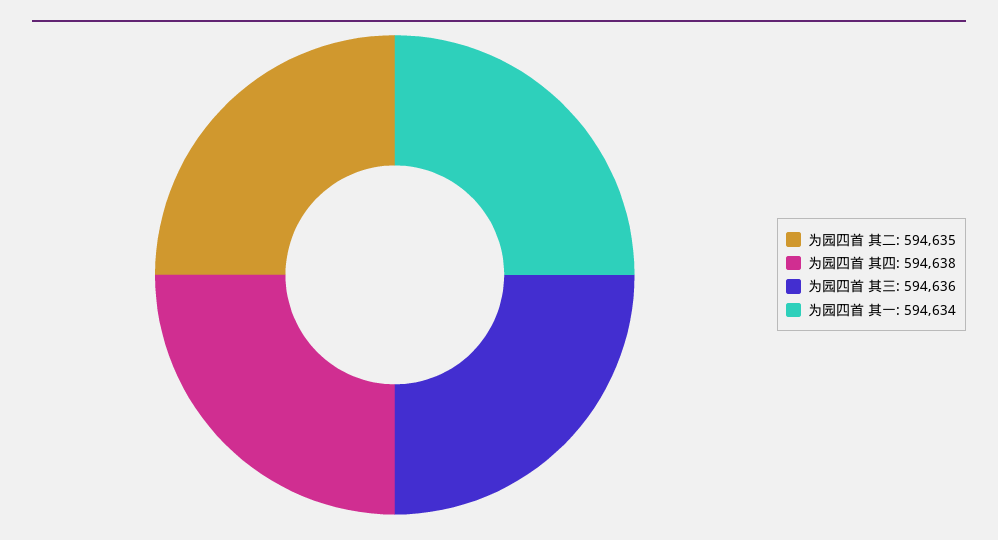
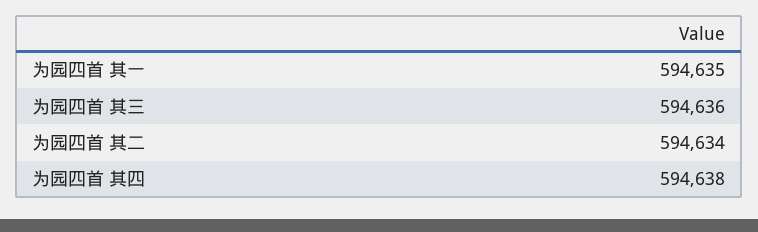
  {
-   "为园四首 其二": 594635,
+   "为园四首 其二": 594634,
    "为园四首 其四": 594638,
    "为园四首 其三": 594636,
-   "为园四首 其一": 594634
+   "为园四首 其一": 594635
  }

